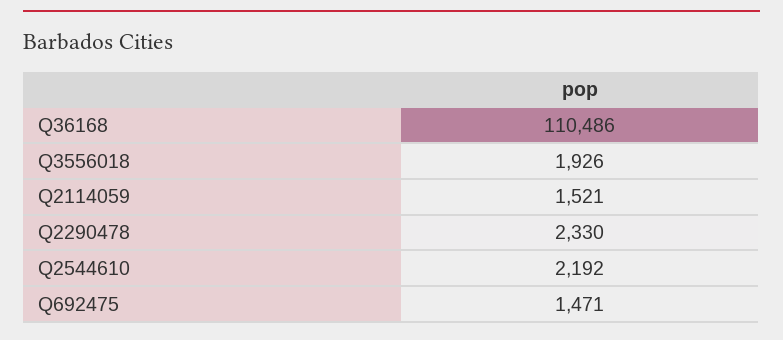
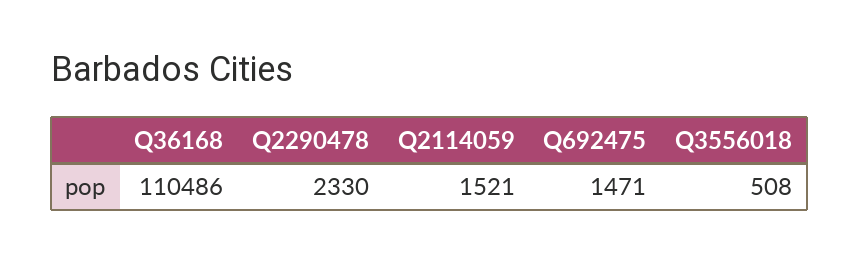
  {
    "Q36168": 110486,
-   "Q3556018": 1926,
+   "Q3556018": 508,
    "Q2114059": 1521,
    "Q2290478": 2330,
-   "Q2544610": 2192,
    "Q692475": 1471
  }

